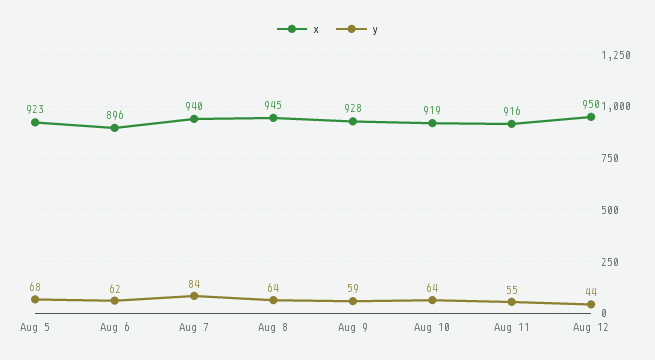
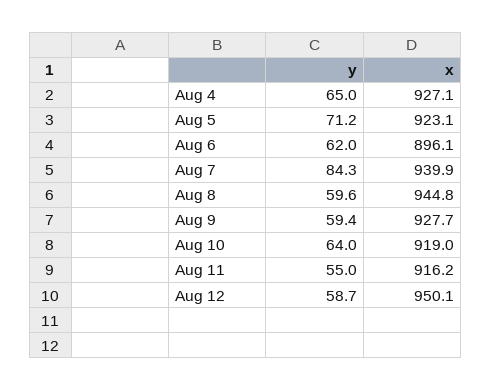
  {
    "x": {
      "Aug 5": 923.1,
      "Aug 6": 896.1,
      "Aug 7": 939.9,
      "Aug 8": 944.8,
      "Aug 9": 927.7,
      "Aug 10": 919,
      "Aug 11": 916.2,
-     "Aug 12": 950.1
+     "Aug 12": 950.1,
+     "Aug 4": 927.1
    },
    "y": {
-     "Aug 5": 68,
+     "Aug 5": 71.2,
      "Aug 6": 62,
      "Aug 7": 84.3,
-     "Aug 8": 64,
+     "Aug 8": 59.6,
      "Aug 9": 59.4,
      "Aug 10": 64,
      "Aug 11": 55,
-     "Aug 12": 44
+     "Aug 12": 58.7,
+     "Aug 4": 65
    }
  }

